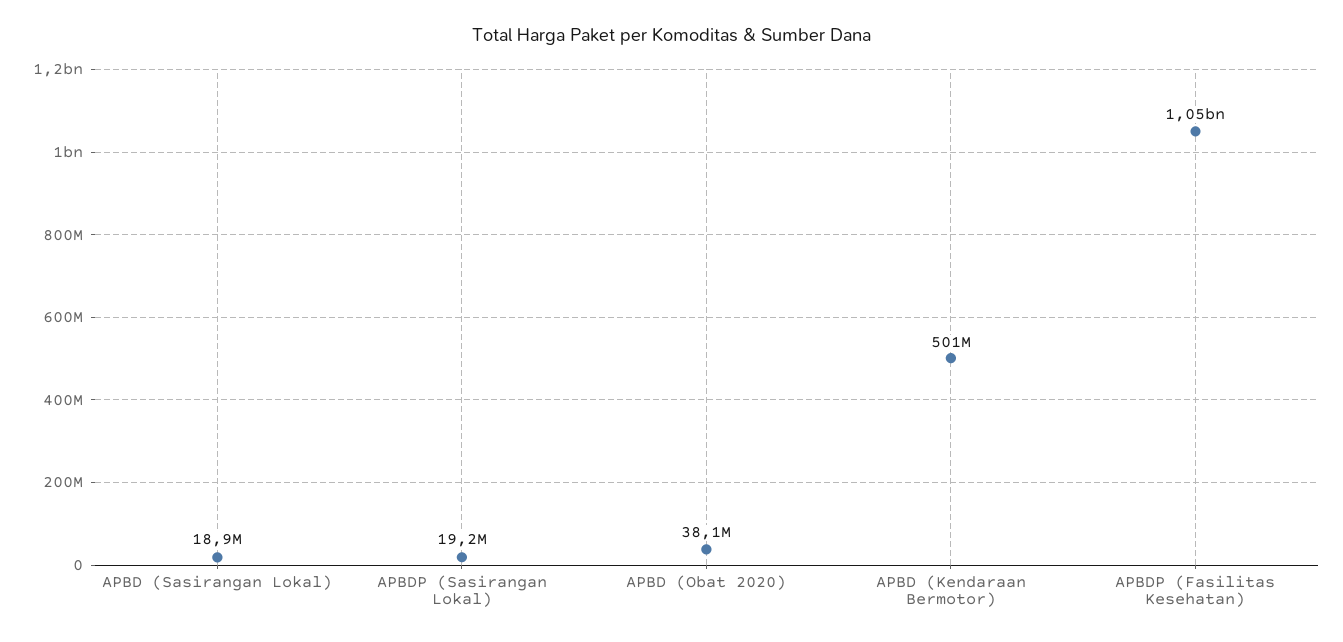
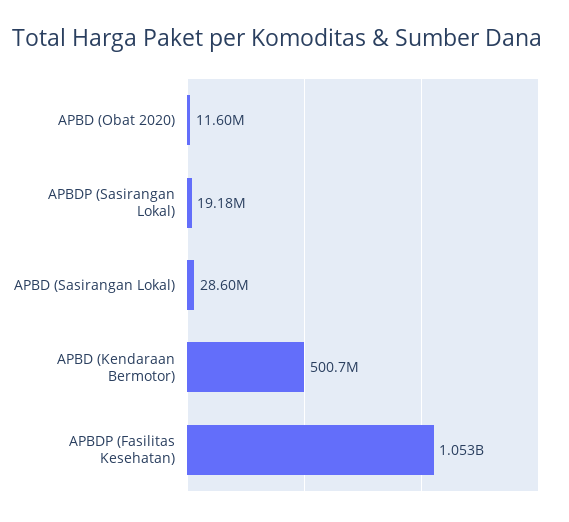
  {
-   "APBD (Sasirangan Lokal)": 18900000,
+   "APBD (Sasirangan Lokal)": 28600000,
    "APBDP (Sasirangan Lokal)": 19180000,
-   "APBD (Obat 2020)": 38100000,
+   "APBD (Obat 2020)": 11600000,
    "APBD (Kendaraan Bermotor)": 500700000,
    "APBDP (Fasilitas Kesehatan)": 1053000000
  }

